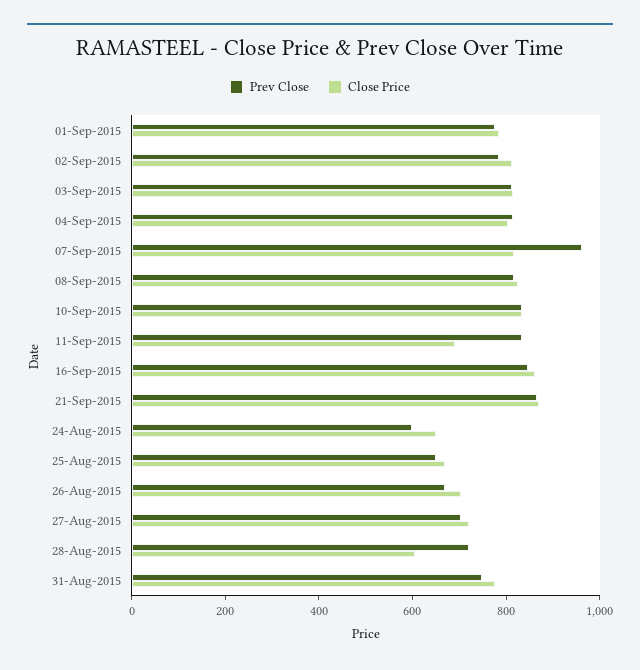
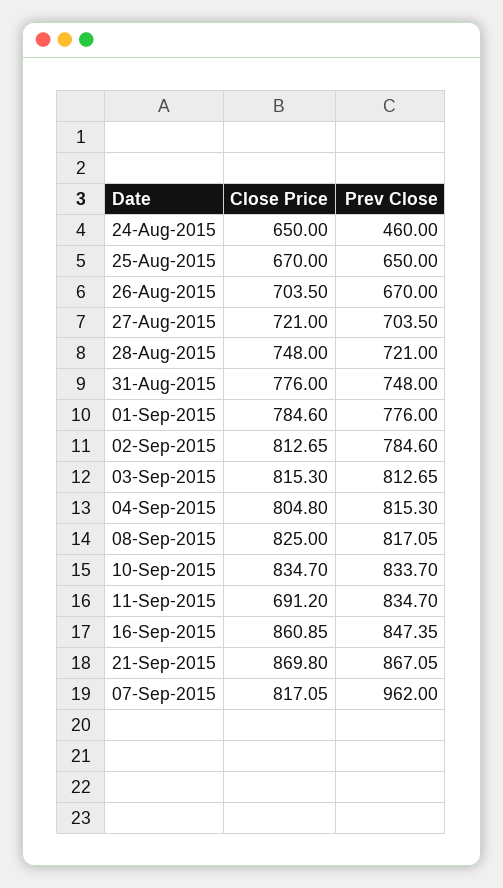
  {
    "Prev Close": {
      "01-Sep-2015": 776,
      "02-Sep-2015": 784.6,
      "03-Sep-2015": 812.65,
      "04-Sep-2015": 815.3,
      "07-Sep-2015": 962,
      "08-Sep-2015": 817.05,
      "10-Sep-2015": 833.7,
      "11-Sep-2015": 834.7,
      "16-Sep-2015": 847.35,
      "21-Sep-2015": 867.05,
-     "24-Aug-2015": 600,
+     "24-Aug-2015": 460,
      "25-Aug-2015": 650,
      "26-Aug-2015": 670,
      "27-Aug-2015": 703.5,
      "28-Aug-2015": 721,
      "31-Aug-2015": 748
    },
    "Close Price": {
      "01-Sep-2015": 784.6,
      "02-Sep-2015": 812.65,
      "03-Sep-2015": 815.3,
      "04-Sep-2015": 804.8,
      "07-Sep-2015": 817.05,
      "08-Sep-2015": 825,
      "10-Sep-2015": 834.7,
      "11-Sep-2015": 691.2,
      "16-Sep-2015": 860.85,
      "21-Sep-2015": 869.8,
      "24-Aug-2015": 650,
      "25-Aug-2015": 670,
      "26-Aug-2015": 703.5,
      "27-Aug-2015": 721,
-     "28-Aug-2015": 600,
+     "28-Aug-2015": 748,
      "31-Aug-2015": 776
    }
  }

